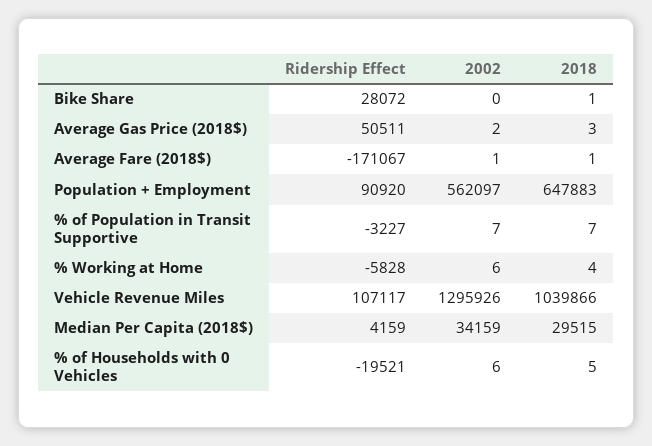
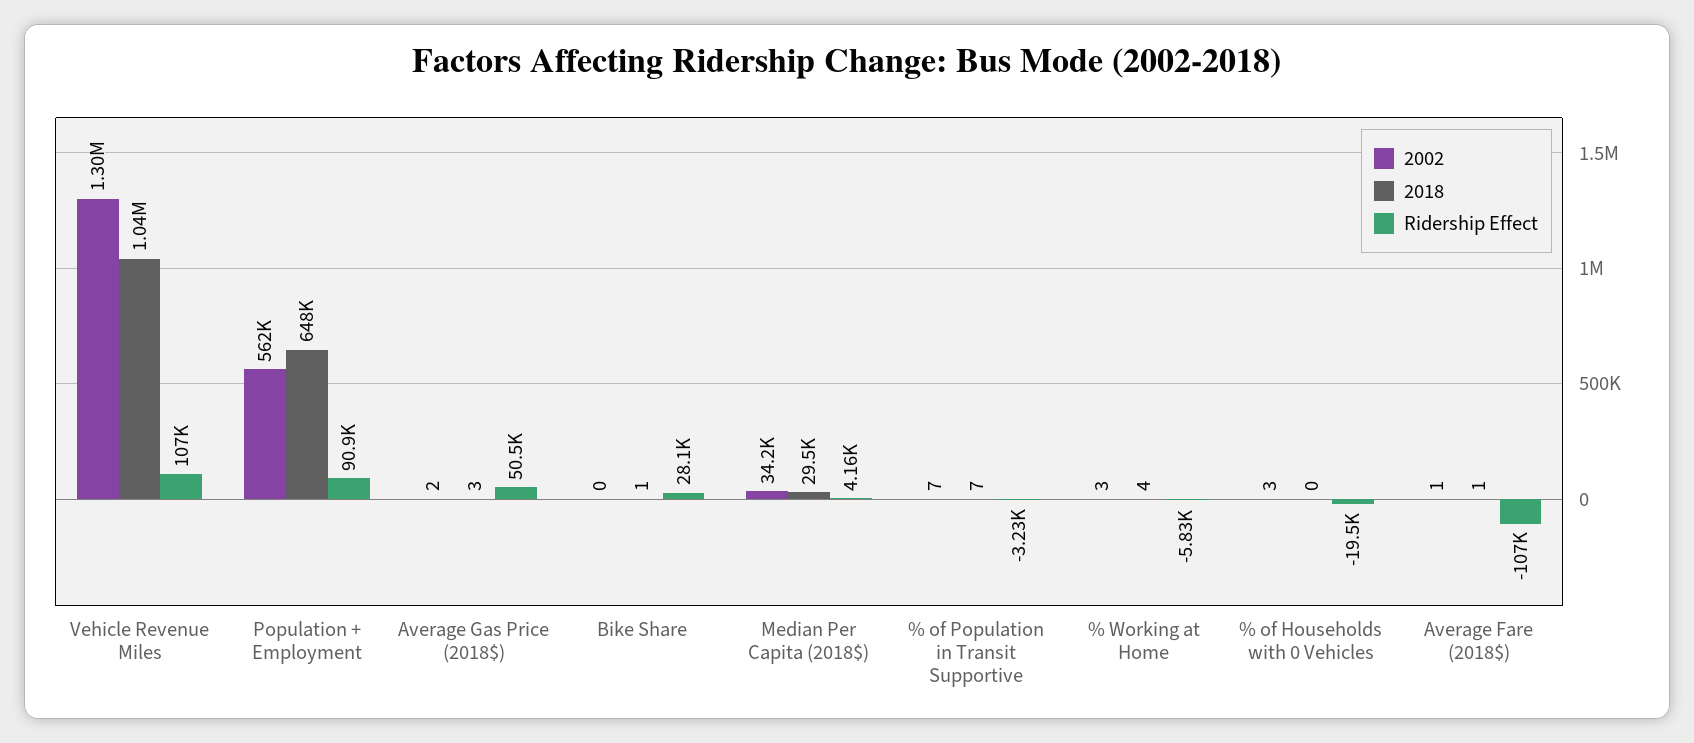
  {
    "Ridership Effect": {
      "Bike Share": 28072,
      "Average Gas Price (2018$)": 50511,
-     "Average Fare (2018$)": -171067,
+     "Average Fare (2018$)": -107000,
      "Population + Employment": 90920,
      "% of Population in Transit Supportive": -3227,
      "% Working at Home": -5828,
      "Vehicle Revenue Miles": 107117,
      "Median Per Capita (2018$)": 4159,
      "% of Households with 0 Vehicles": -19521
    },
    "2002": {
      "Bike Share": 0,
      "Average Gas Price (2018$)": 2,
      "Average Fare (2018$)": 1,
      "Population + Employment": 562097,
      "% of Population in Transit Supportive": 7,
-     "% Working at Home": 6,
+     "% Working at Home": 3,
      "Vehicle Revenue Miles": 1295926,
      "Median Per Capita (2018$)": 34159,
-     "% of Households with 0 Vehicles": 6
+     "% of Households with 0 Vehicles": 3
    },
    "2018": {
      "Bike Share": 1,
      "Average Gas Price (2018$)": 3,
      "Average Fare (2018$)": 1,
      "Population + Employment": 647883,
      "% of Population in Transit Supportive": 7,
      "% Working at Home": 4,
      "Vehicle Revenue Miles": 1039866,
      "Median Per Capita (2018$)": 29515,
-     "% of Households with 0 Vehicles": 5
+     "% of Households with 0 Vehicles": 0
    }
  }

